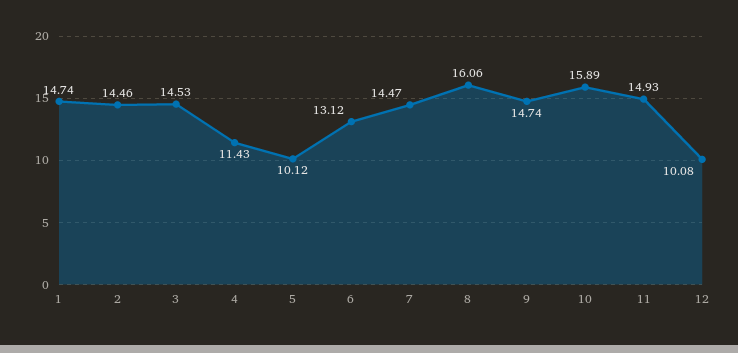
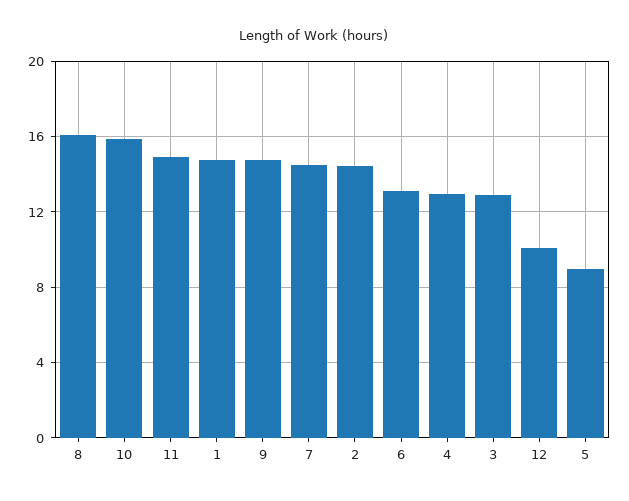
  {
    "1": 14.74,
    "2": 14.46,
-   "3": 14.53,
+   "3": 13,
-   "4": 11.43,
+   "4": 13,
-   "5": 10.12,
+   "5": 9,
    "6": 13.12,
    "7": 14.47,
    "8": 16.06,
    "9": 14.74,
    "10": 15.89,
    "11": 14.93,
    "12": 10.08
  }

